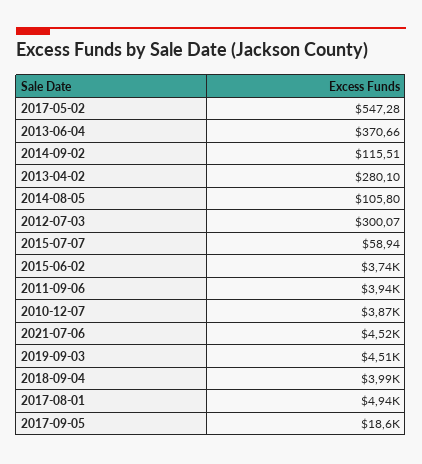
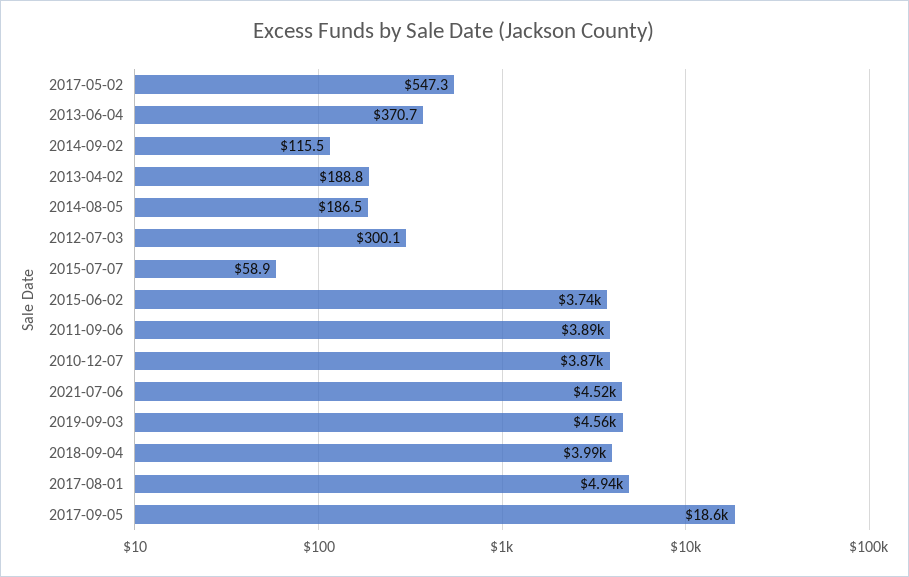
  {
    "2017-05-02": 547.28,
    "2013-06-04": 370.66,
    "2014-09-02": 115.51,
-   "2013-04-02": 280.1,
+   "2013-04-02": 188.8,
-   "2014-08-05": 105.8,
+   "2014-08-05": 186.5,
    "2012-07-03": 300.07,
    "2015-07-07": 58.94,
    "2015-06-02": 3740,
-   "2011-09-06": 3940,
+   "2011-09-06": 3890,
    "2010-12-07": 3870,
    "2021-07-06": 4520,
-   "2019-09-03": 4510,
+   "2019-09-03": 4560,
    "2018-09-04": 3990,
    "2017-08-01": 4940,
    "2017-09-05": 18600
  }

